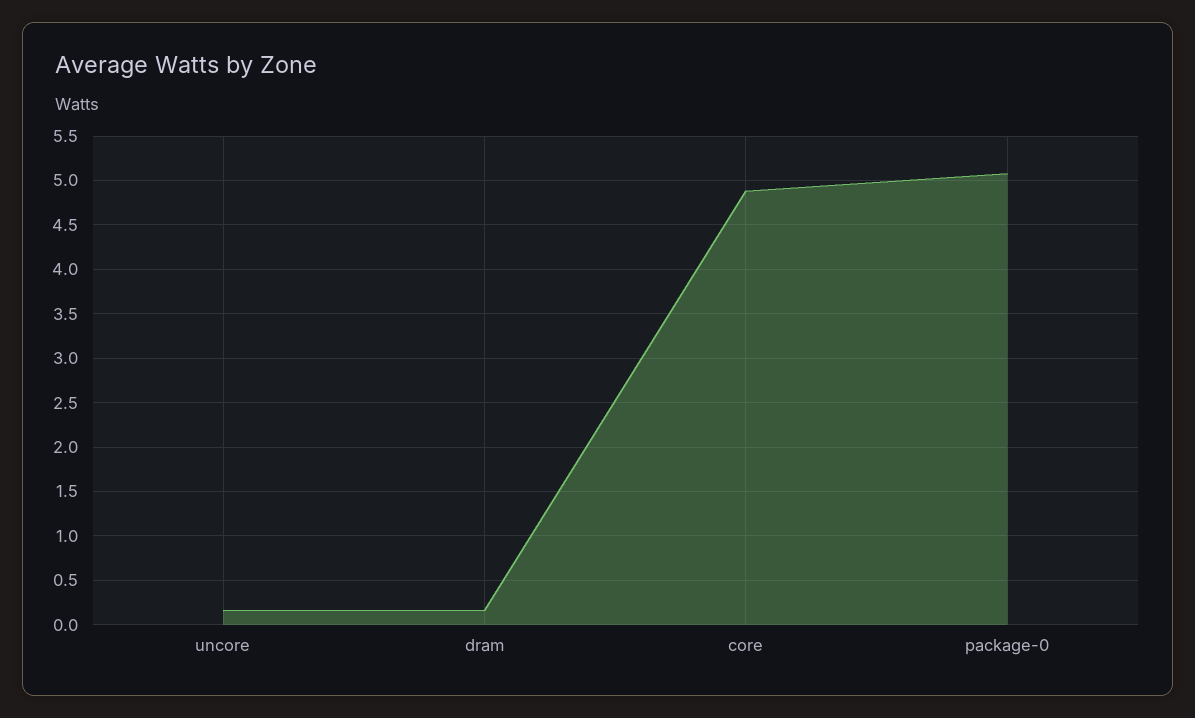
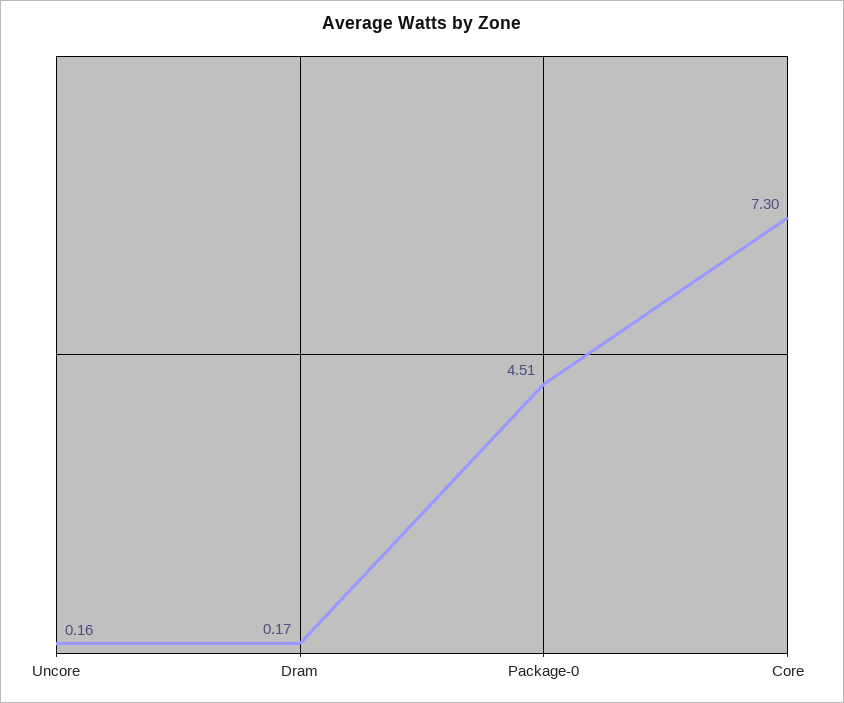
  {
    "uncore": 0.16,
    "dram": 0.17,
-   "core": 4.9,
+   "core": 7.3,
-   "package-0": 5.1
+   "package-0": 4.51
  }

